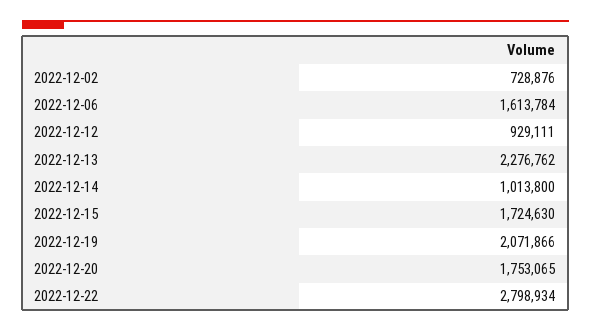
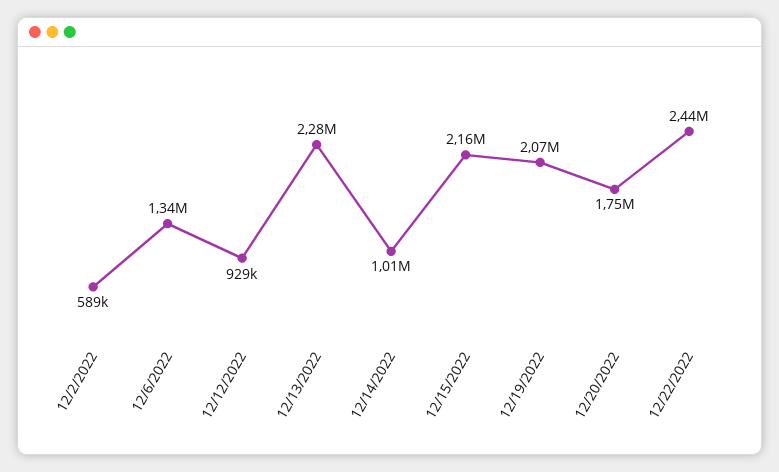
  {
-   "2022-12-02": 728876,
+   "2022-12-02": 589000,
-   "2022-12-06": 1613784,
+   "2022-12-06": 1340000,
    "2022-12-12": 929111,
    "2022-12-13": 2276762,
    "2022-12-14": 1013800,
-   "2022-12-15": 1724630,
+   "2022-12-15": 2160000,
    "2022-12-19": 2071866,
    "2022-12-20": 1753065,
-   "2022-12-22": 2798934
+   "2022-12-22": 2440000
  }

